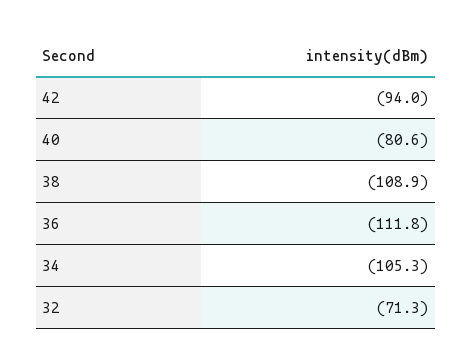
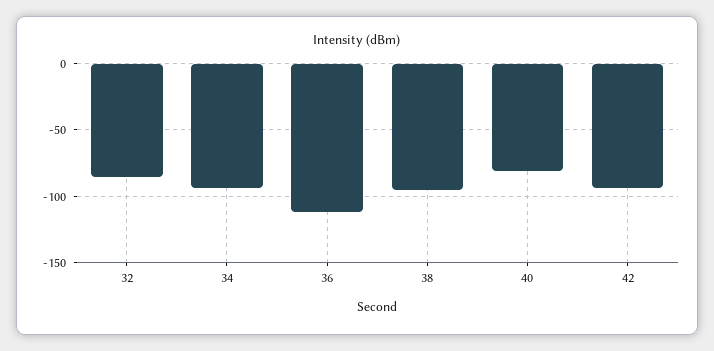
  {
    "42": -94,
    "40": -80.6,
-   "38": -108.9,
+   "38": -95,
    "36": -111.8,
-   "34": -105.3,
+   "34": -95,
-   "32": -71.3
+   "32": -85
  }

